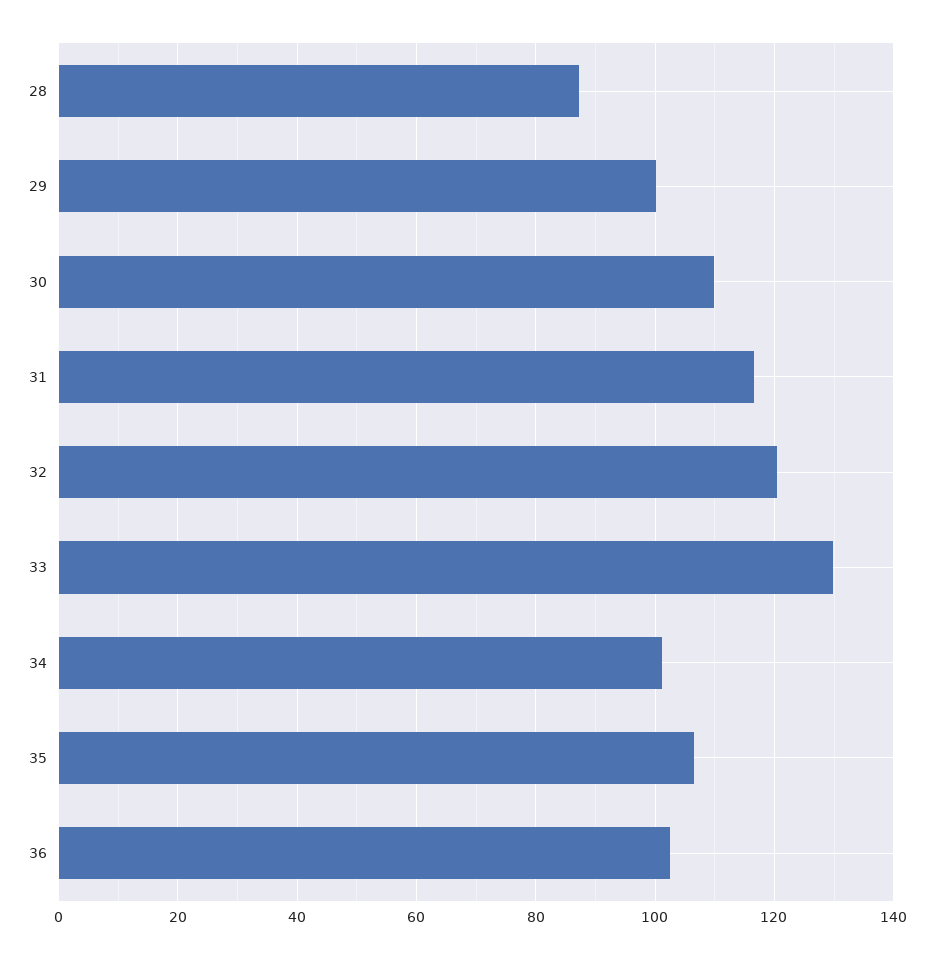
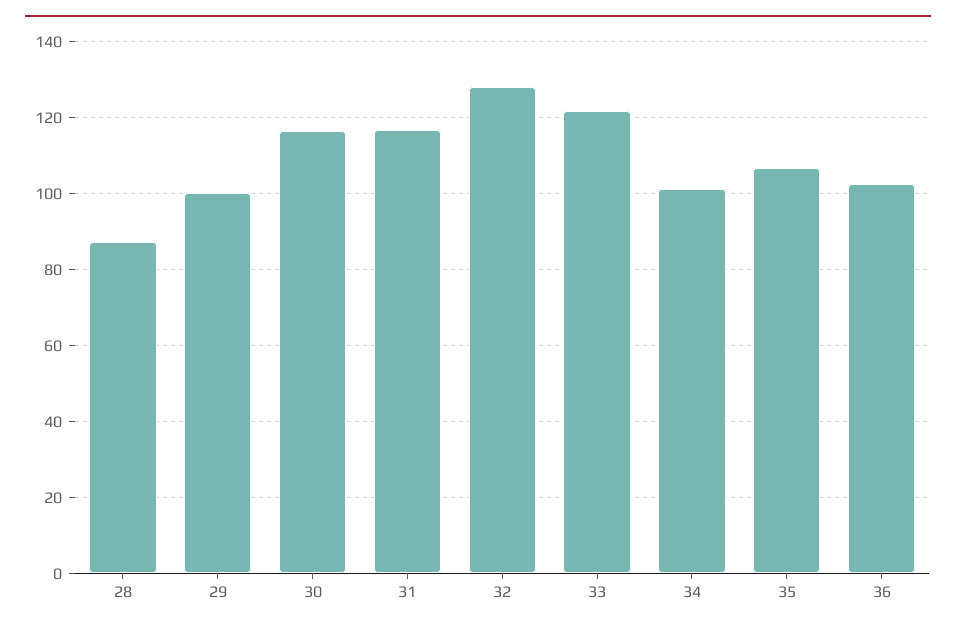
  {
    "28": 88,
    "29": 100,
-   "30": 110,
+   "30": 116,
    "31": 116,
-   "32": 120,
+   "32": 128,
-   "33": 130,
+   "33": 122,
    "34": 102,
    "35": 106,
    "36": 102
  }

